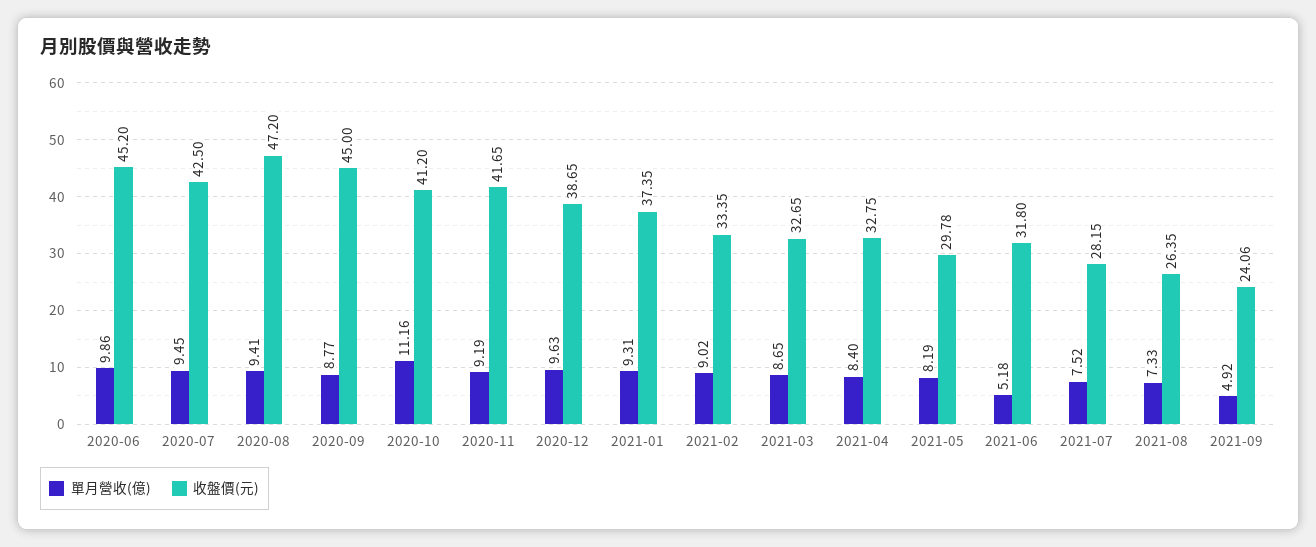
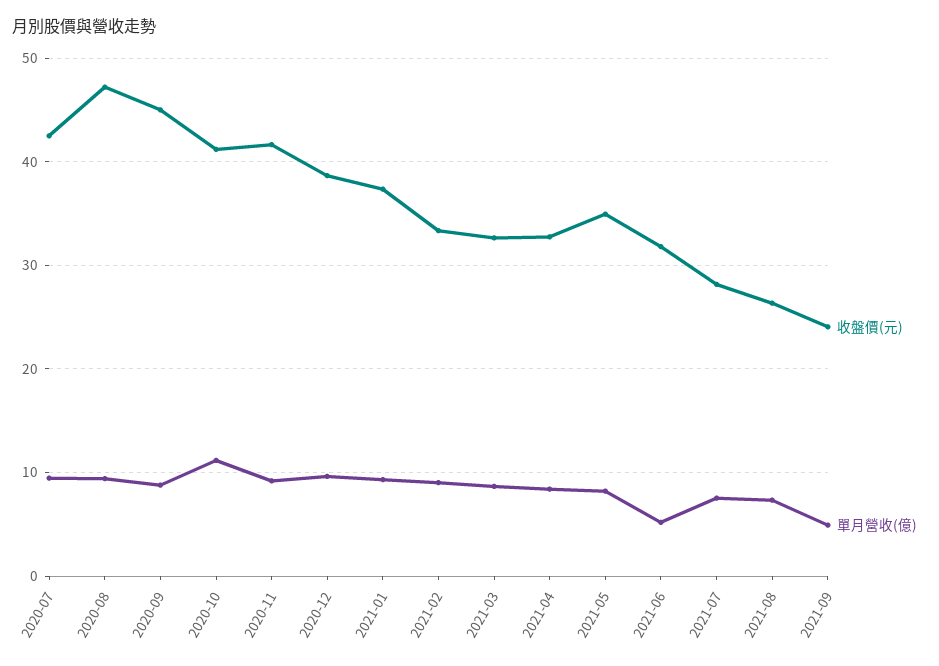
  {
    "單月營收(億)": {
-     "2020-06": 9.86,
      "2020-07": 9.45,
      "2020-08": 9.41,
      "2020-09": 8.77,
      "2020-10": 11.16,
      "2020-11": 9.19,
      "2020-12": 9.63,
      "2021-01": 9.31,
      "2021-02": 9.02,
      "2021-03": 8.65,
      "2021-04": 8.4,
      "2021-05": 8.19,
      "2021-06": 5.18,
      "2021-07": 7.52,
      "2021-08": 7.33,
      "2021-09": 4.92
    },
    "收盤價(元)": {
-     "2020-06": 45.2,
      "2020-07": 42.5,
      "2020-08": 47.2,
      "2020-09": 45,
      "2020-10": 41.2,
      "2020-11": 41.65,
      "2020-12": 38.65,
      "2021-01": 37.35,
      "2021-02": 33.35,
      "2021-03": 32.65,
      "2021-04": 32.75,
-     "2021-05": 29.78,
+     "2021-05": 35,
      "2021-06": 31.8,
      "2021-07": 28.15,
      "2021-08": 26.35,
      "2021-09": 24.06
    }
  }

